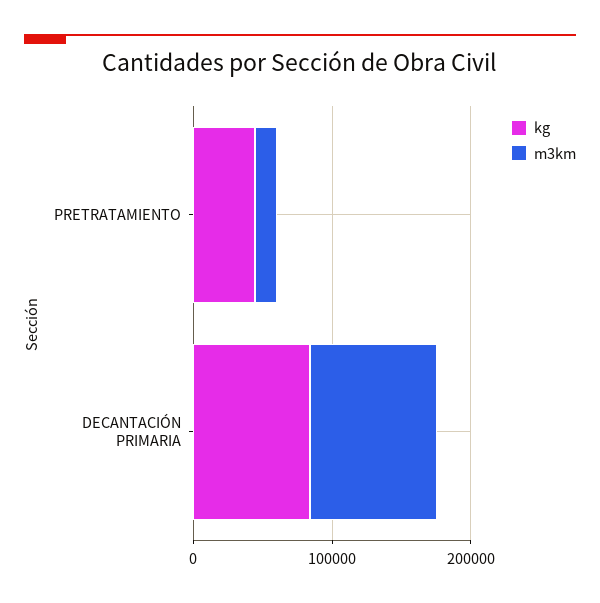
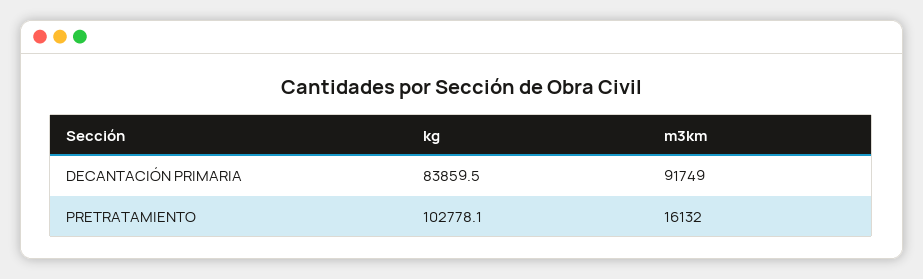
  {
    "kg": {
-     "PRETRATAMIENTO": 40000,
+     "PRETRATAMIENTO": 102778.1,
      "DECANTACIÓN PRIMARIA": 83859.5
    },
    "m3km": {
      "PRETRATAMIENTO": 16132,
      "DECANTACIÓN PRIMARIA": 91749
    }
  }

